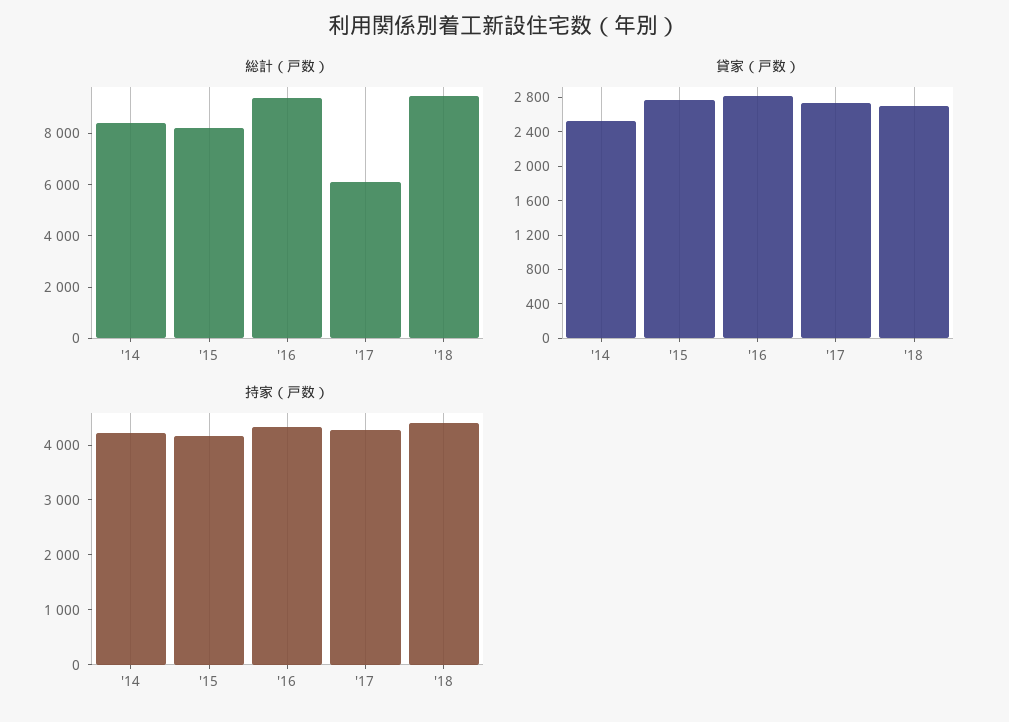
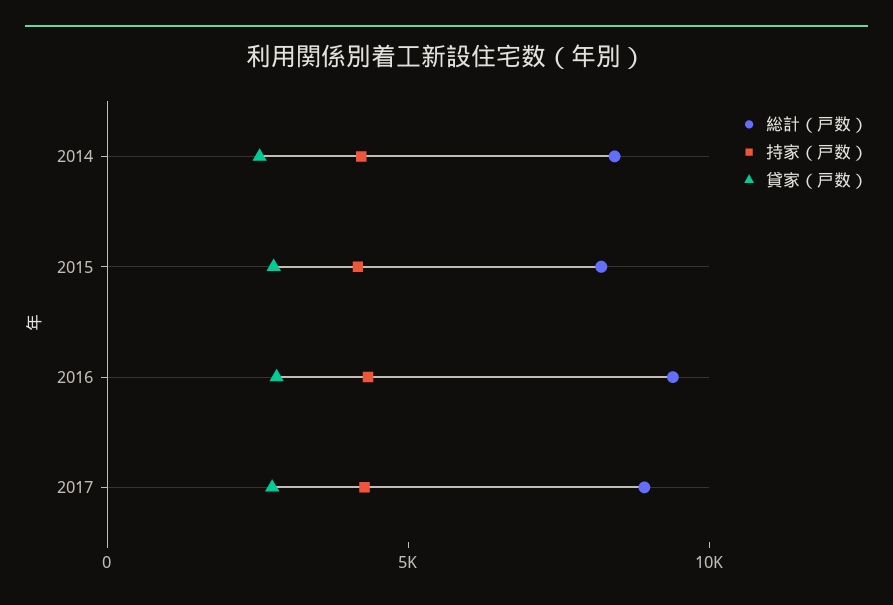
  {
    "総計（戸数）": {
      "'14": 8500,
      "'15": 8000,
      "'16": 9500,
-     "'17": 6000,
+     "'17": 9000
-     "'18": 9500
    },
    "貸家（戸数）": {
      "'14": 2500,
      "'15": 2800,
      "'16": 2800,
-     "'17": 2700,
+     "'17": 2700
-     "'18": 2700
    },
    "持家（戸数）": {
      "'14": 4200,
      "'15": 4200,
      "'16": 4400,
-     "'17": 4200,
+     "'17": 4200
-     "'18": 4400
    }
  }

